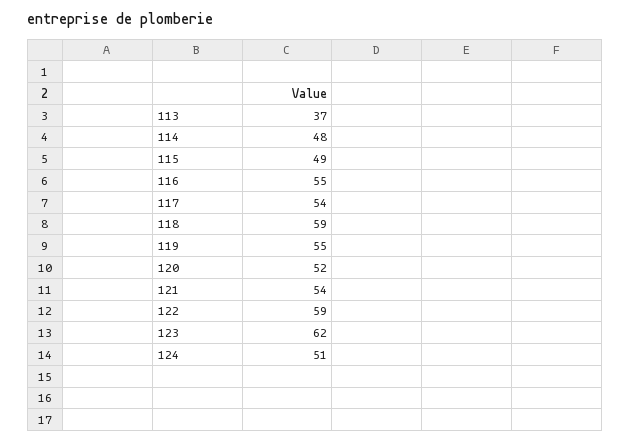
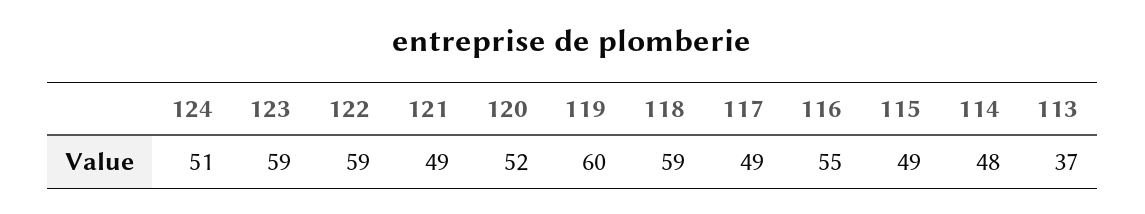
  {
    "113": 37,
    "114": 48,
    "115": 49,
    "116": 55,
-   "117": 54,
+   "117": 49,
    "118": 59,
-   "119": 55,
+   "119": 60,
    "120": 52,
-   "121": 54,
+   "121": 49,
    "122": 59,
-   "123": 62,
+   "123": 59,
    "124": 51
  }

